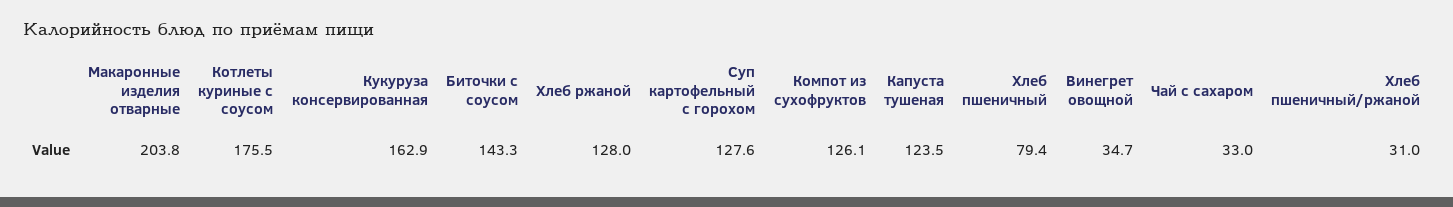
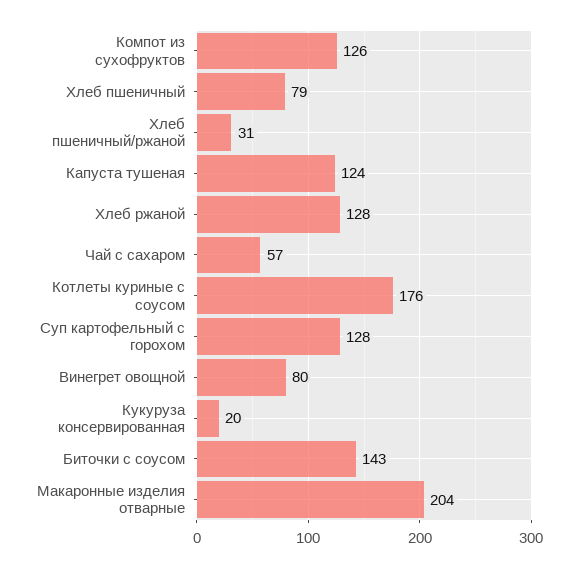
  {
    "Макаронные изделия отварные": 203.8,
    "Котлеты куриные с соусом": 175.5,
-   "Кукуруза консервированная": 162.9,
+   "Кукуруза консервированная": 20,
    "Биточки с соусом": 143.3,
    "Хлеб ржаной": 128,
    "Суп картофельный с горохом": 127.6,
    "Компот из сухофруктов": 126.1,
    "Капуста тушеная": 123.5,
    "Хлеб пшеничный": 79.4,
-   "Винегрет овощной": 34.7,
+   "Винегрет овощной": 80,
-   "Чай с сахаром": 33,
+   "Чай с сахаром": 57,
    "Хлеб пшеничный/ржаной": 31
  }

